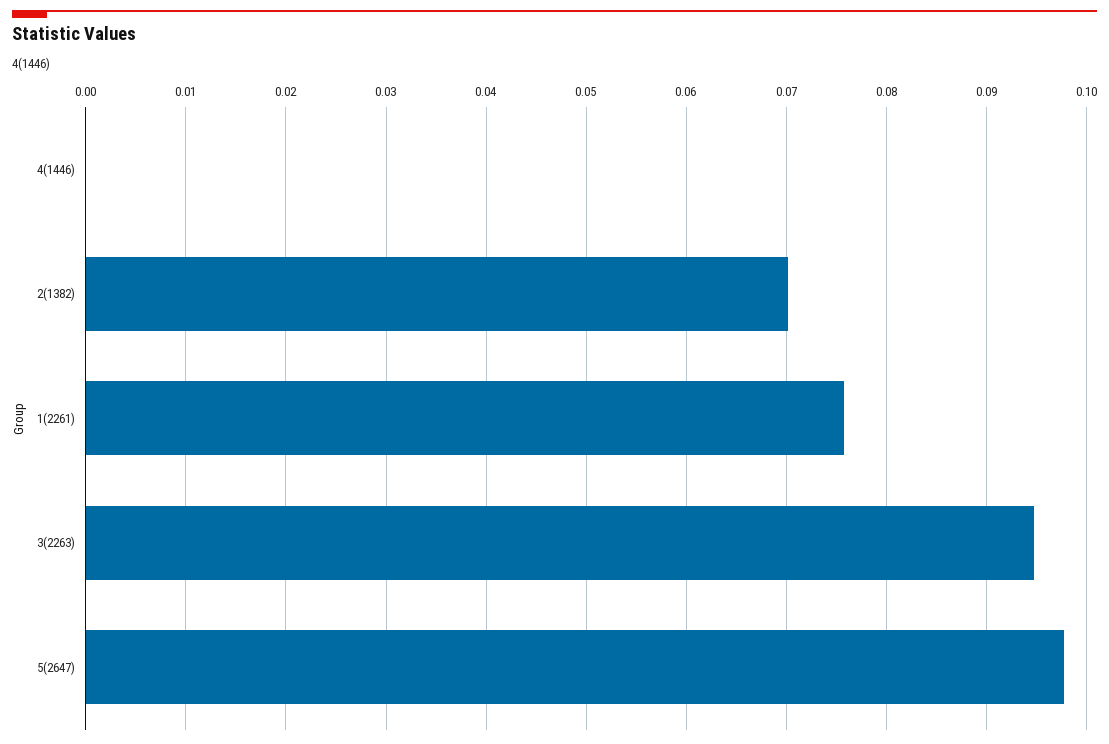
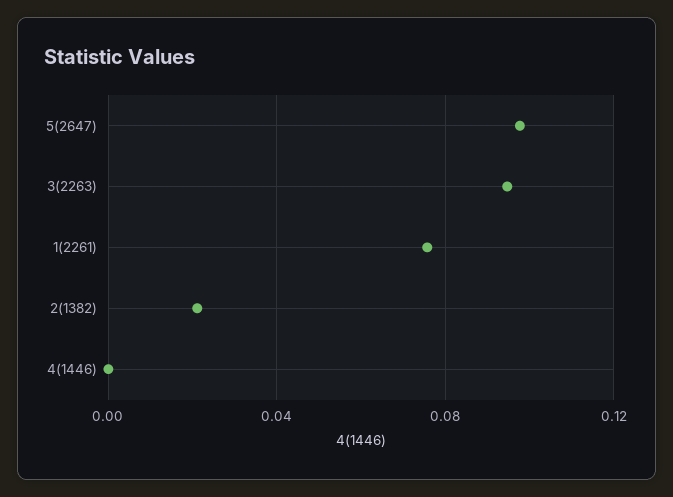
  {
    "4(1446)": 0,
-   "2(1382)": 0.07,
+   "2(1382)": 0.02,
    "1(2261)": 0.076,
    "3(2263)": 0.095,
    "5(2647)": 0.098
  }

